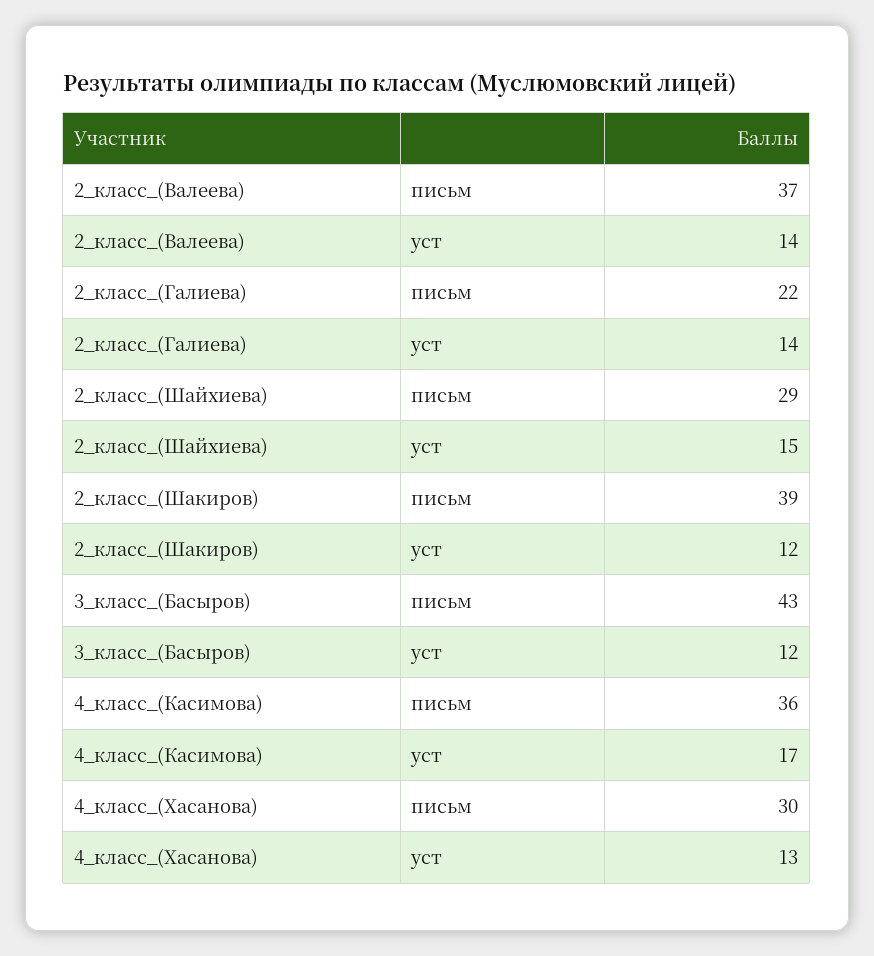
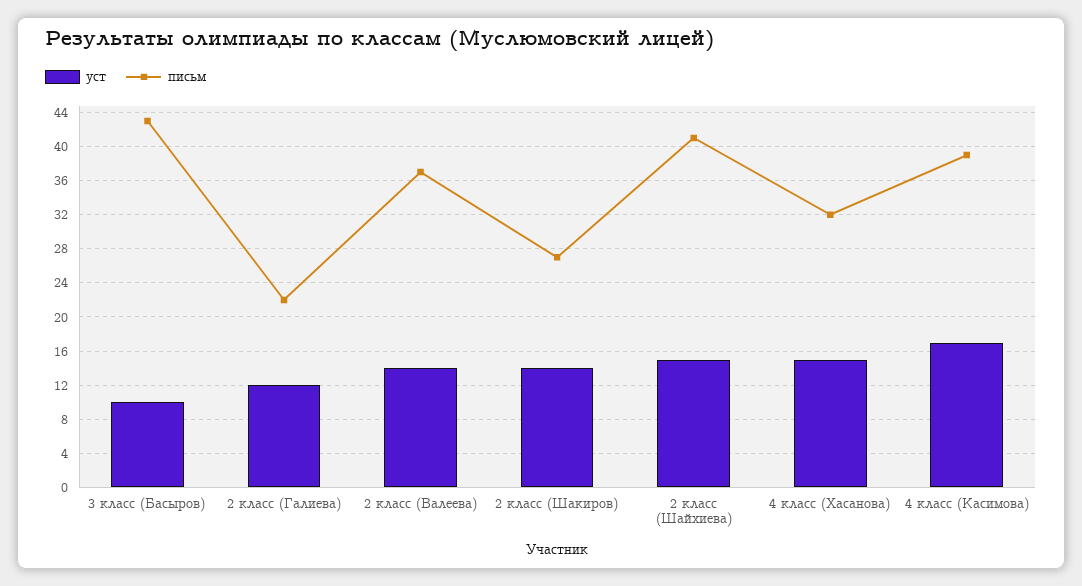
  {
    "письм": {
      "2_класс_(Валеева)": 37,
      "2_класс_(Галиева)": 22,
-     "2_класс_(Шайхиева)": 29,
+     "2_класс_(Шайхиева)": 41,
-     "2_класс_(Шакиров)": 39,
+     "2_класс_(Шакиров)": 27,
      "3_класс_(Басыров)": 43,
-     "4_класс_(Касимова)": 36,
+     "4_класс_(Касимова)": 39,
-     "4_класс_(Хасанова)": 30
+     "4_класс_(Хасанова)": 32
    },
    "уст": {
      "2_класс_(Валеева)": 14,
-     "2_класс_(Галиева)": 14,
+     "2_класс_(Галиева)": 12,
      "2_класс_(Шайхиева)": 15,
-     "2_класс_(Шакиров)": 12,
+     "2_класс_(Шакиров)": 14,
-     "3_класс_(Басыров)": 12,
+     "3_класс_(Басыров)": 10,
      "4_класс_(Касимова)": 17,
-     "4_класс_(Хасанова)": 13
+     "4_класс_(Хасанова)": 15
    }
  }

